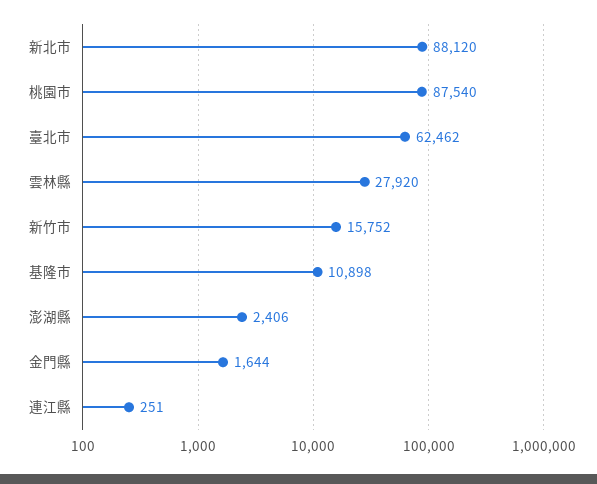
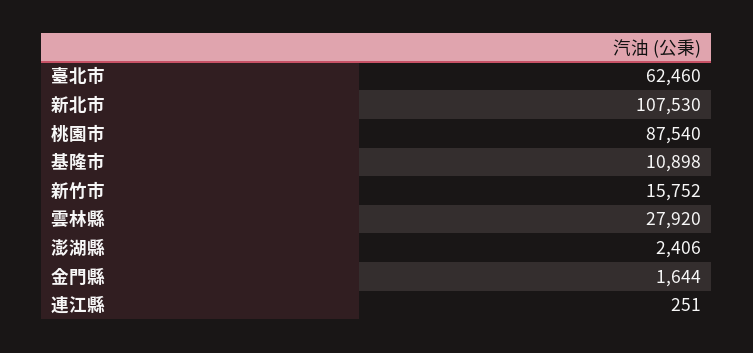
  {
-   "新北市": 88120,
+   "新北市": 107530,
    "桃園市": 87540,
-   "臺北市": 62462,
+   "臺北市": 62460,
    "雲林縣": 27920,
    "新竹市": 15752,
    "基隆市": 10898,
    "澎湖縣": 2406,
    "金門縣": 1644,
    "連江縣": 251
  }

